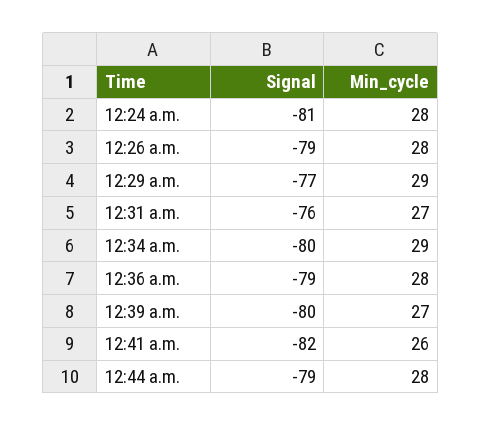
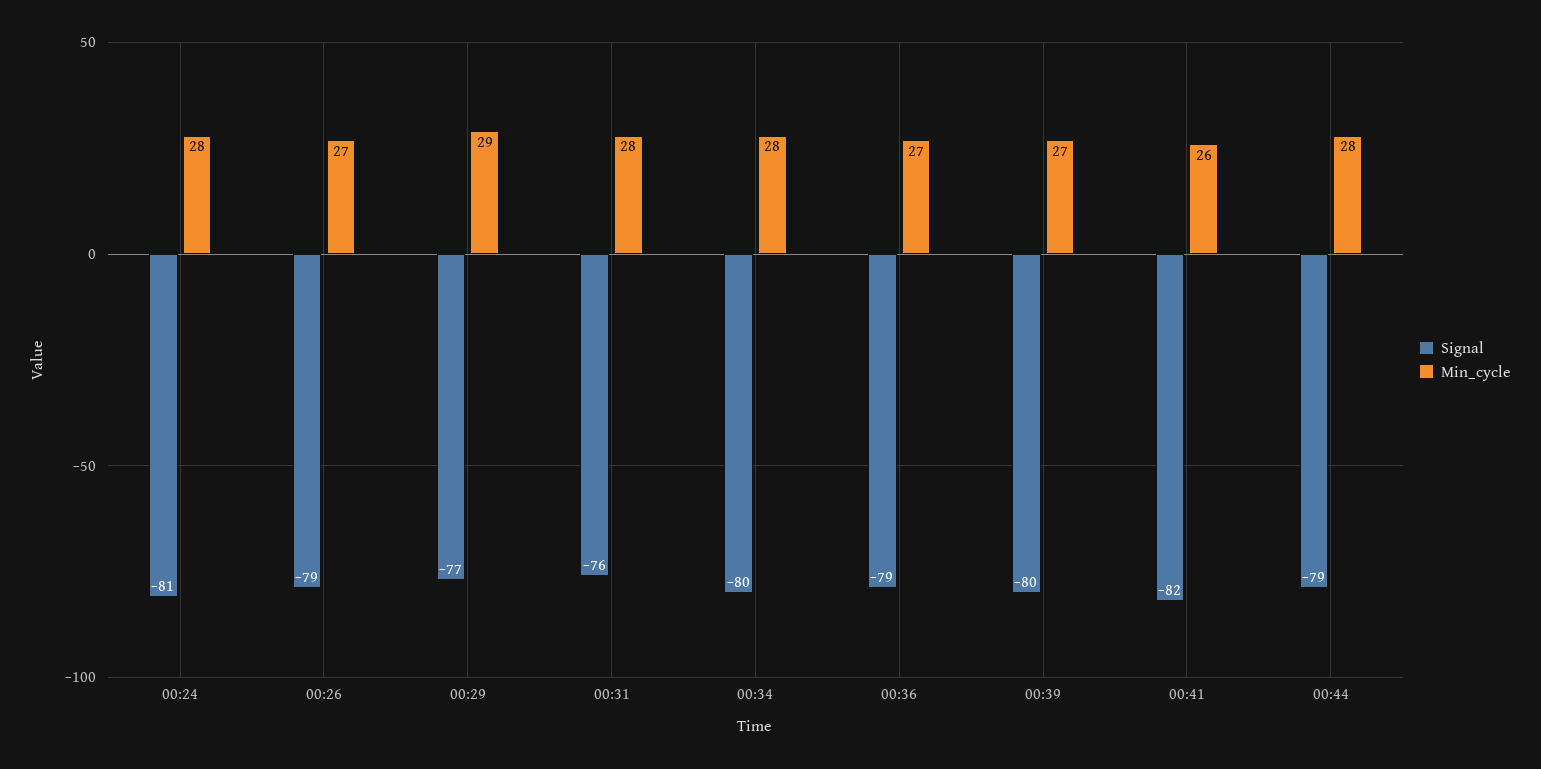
  {
    "Signal": {
      "12:24 a.m.": -81,
      "12:26 a.m.": -79,
      "12:29 a.m.": -77,
      "12:31 a.m.": -76,
      "12:34 a.m.": -80,
      "12:36 a.m.": -79,
      "12:39 a.m.": -80,
      "12:41 a.m.": -82,
      "12:44 a.m.": -79
    },
    "Min_cycle": {
      "12:24 a.m.": 28,
-     "12:26 a.m.": 28,
+     "12:26 a.m.": 27,
      "12:29 a.m.": 29,
-     "12:31 a.m.": 27,
+     "12:31 a.m.": 28,
-     "12:34 a.m.": 29,
+     "12:34 a.m.": 28,
-     "12:36 a.m.": 28,
+     "12:36 a.m.": 27,
      "12:39 a.m.": 27,
      "12:41 a.m.": 26,
      "12:44 a.m.": 28
    }
  }

